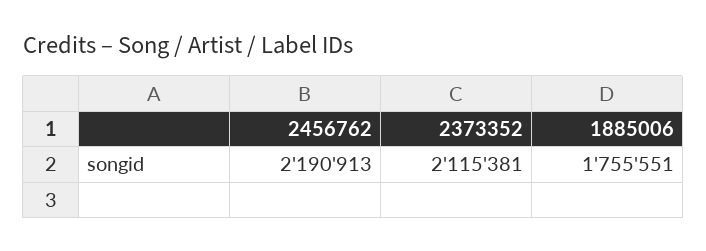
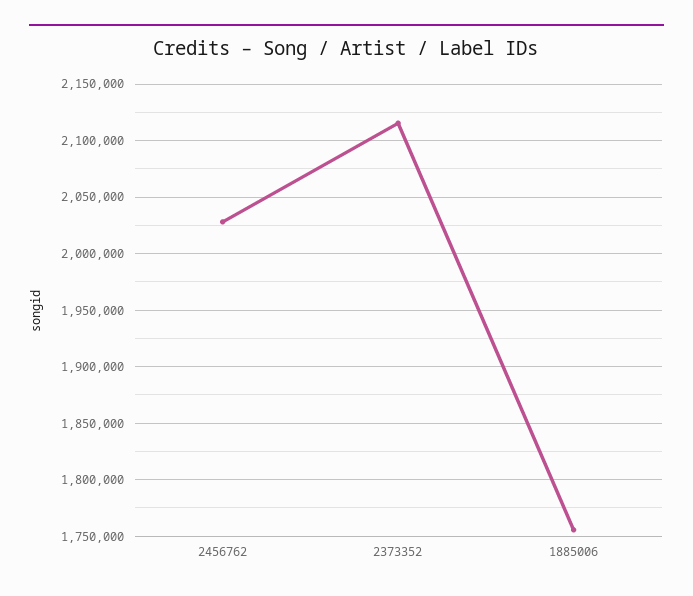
  {
-   "2456762": 2190913,
+   "2456762": 2030000,
    "2373352": 2115381,
    "1885006": 1755551
  }

